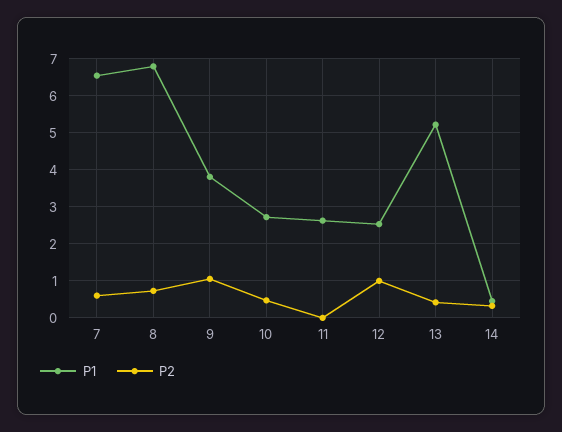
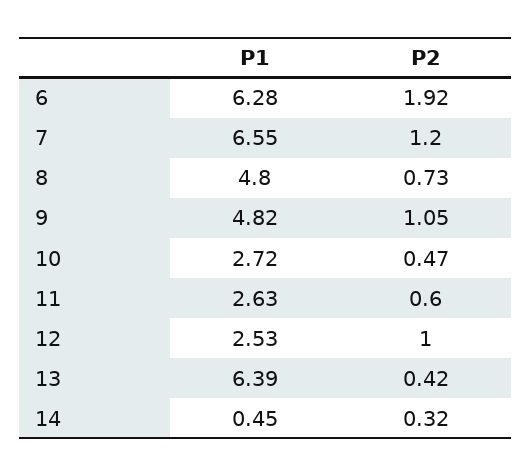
  {
    "P1": {
      "7": 6.55,
-     "8": 6.8,
+     "8": 4.8,
-     "9": 3.8,
+     "9": 4.82,
      "10": 2.72,
      "11": 2.63,
      "12": 2.53,
-     "13": 5.2,
+     "13": 6.39,
-     "14": 0.45
+     "14": 0.45,
+     "6": 6.28
    },
    "P2": {
-     "7": 0.6,
+     "7": 1.2,
      "8": 0.73,
      "9": 1.05,
      "10": 0.47,
-     "11": 0,
+     "11": 0.6,
      "12": 1,
      "13": 0.42,
-     "14": 0.32
+     "14": 0.32,
+     "6": 1.92
    }
  }

